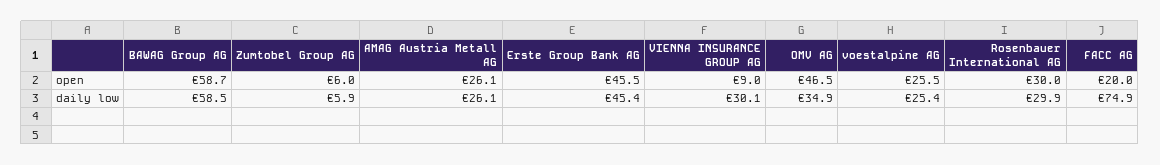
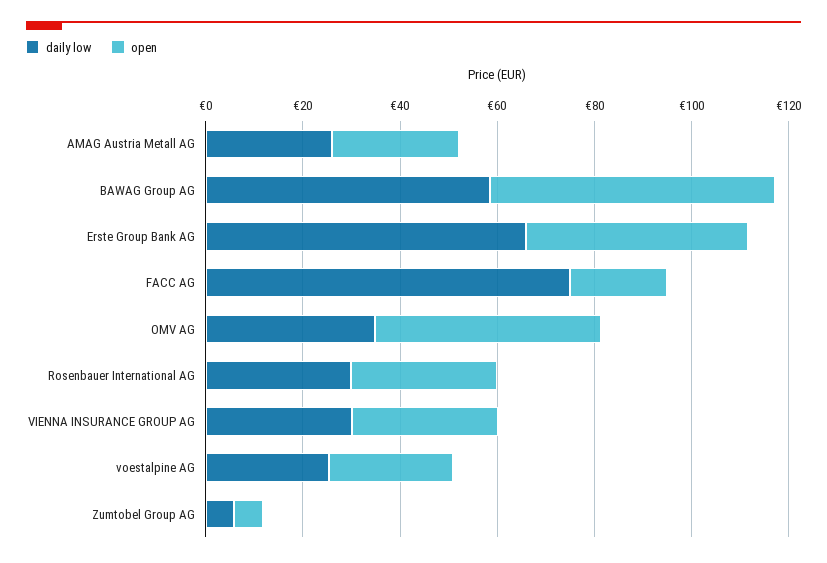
  {
    "open": {
      "BAWAG Group AG": 58.7,
      "Zumtobel Group AG": 6,
      "AMAG Austria Metall AG": 26.1,
      "Erste Group Bank AG": 45.5,
-     "VIENNA INSURANCE GROUP AG": 9,
+     "VIENNA INSURANCE GROUP AG": 30,
      "OMV AG": 46.5,
      "voestalpine AG": 25.5,
      "Rosenbauer International AG": 30,
      "FACC AG": 20
    },
    "daily low": {
      "BAWAG Group AG": 58.5,
      "Zumtobel Group AG": 5.9,
      "AMAG Austria Metall AG": 26.1,
-     "Erste Group Bank AG": 45.4,
+     "Erste Group Bank AG": 65,
      "VIENNA INSURANCE GROUP AG": 30.1,
      "OMV AG": 34.9,
      "voestalpine AG": 25.4,
      "Rosenbauer International AG": 29.9,
      "FACC AG": 74.9
    }
  }

